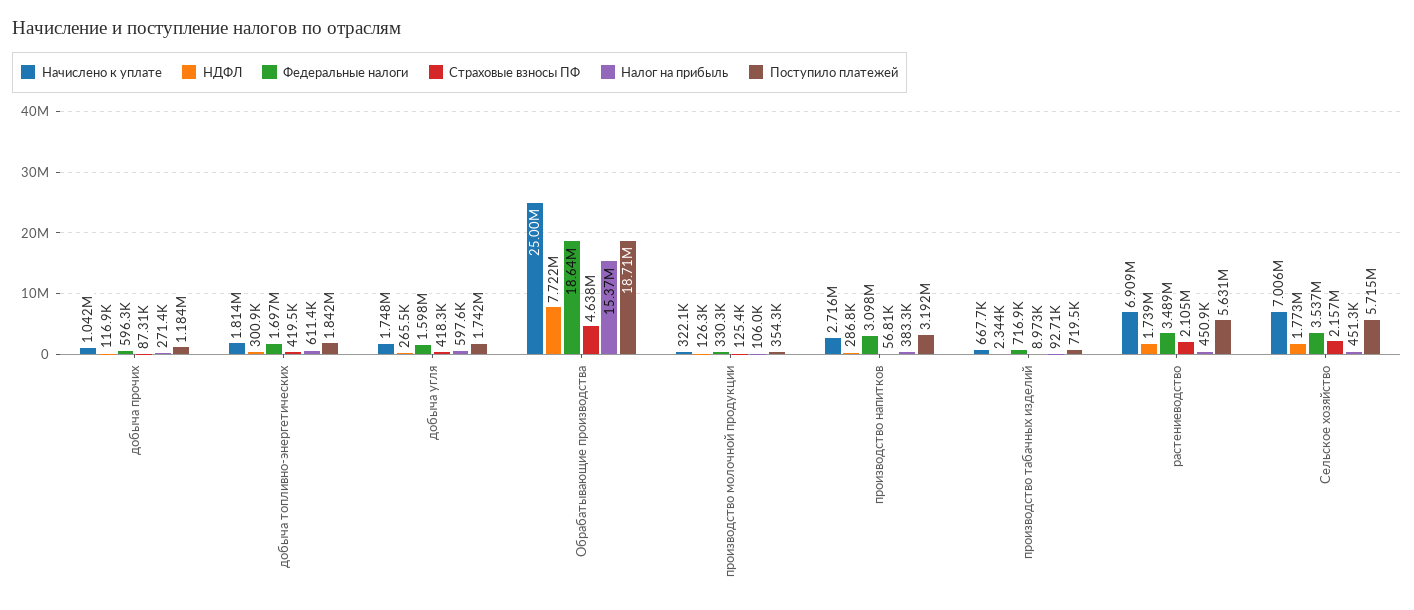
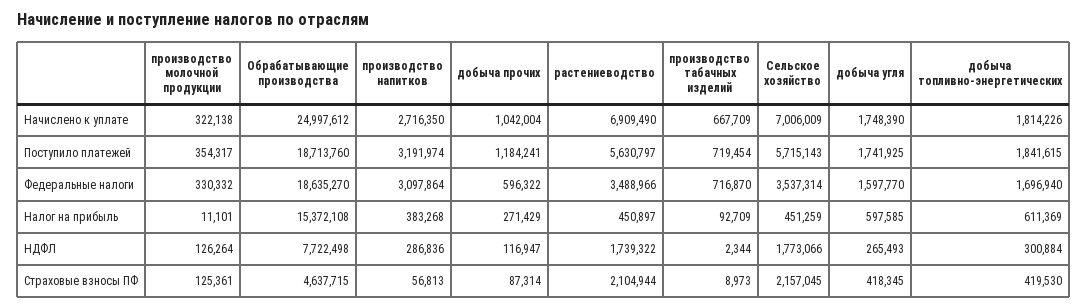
  {
    "Начислено к уплате": {
      "добыча прочих": 1042004,
      "добыча топливно-энергетических": 1814226,
      "добыча угля": 1748390,
      "Обрабатывающие производства": 24997612,
      "производство молочной продукции": 322138,
      "производство напитков": 2716350,
      "производство табачных изделий": 667709,
      "растениеводство": 6909490,
      "Сельское хозяйство": 7006009
    },
    "НДФЛ": {
      "добыча прочих": 116947,
      "добыча топливно-энергетических": 300884,
      "добыча угля": 265493,
      "Обрабатывающие производства": 7722498,
      "производство молочной продукции": 126264,
      "производство напитков": 286836,
      "производство табачных изделий": 2344,
      "растениеводство": 1739322,
      "Сельское хозяйство": 1773066
    },
    "Федеральные налоги": {
      "добыча прочих": 596322,
      "добыча топливно-энергетических": 1696940,
      "добыча угля": 1597770,
      "Обрабатывающие производства": 18635270,
      "производство молочной продукции": 330332,
      "производство напитков": 3097864,
      "производство табачных изделий": 716870,
      "растениеводство": 3488966,
      "Сельское хозяйство": 3537314
    },
    "Страховые взносы ПФ": {
      "добыча прочих": 87314,
      "добыча топливно-энергетических": 419530,
      "добыча угля": 418345,
      "Обрабатывающие производства": 4637715,
      "производство молочной продукции": 125361,
      "производство напитков": 56813,
      "производство табачных изделий": 8973,
      "растениеводство": 2104944,
      "Сельское хозяйство": 2157045
    },
    "Налог на прибыль": {
      "добыча прочих": 271429,
      "добыча топливно-энергетических": 611369,
      "добыча угля": 597585,
      "Обрабатывающие производства": 15372108,
-     "производство молочной продукции": 106000,
+     "производство молочной продукции": 11101,
      "производство напитков": 383268,
      "производство табачных изделий": 92709,
      "растениеводство": 450897,
      "Сельское хозяйство": 451259
    },
    "Поступило платежей": {
      "добыча прочих": 1184241,
      "добыча топливно-энергетических": 1841615,
      "добыча угля": 1741925,
      "Обрабатывающие производства": 18713760,
      "производство молочной продукции": 354317,
      "производство напитков": 3191974,
      "производство табачных изделий": 719454,
      "растениеводство": 5630797,
      "Сельское хозяйство": 5715143
    }
  }

